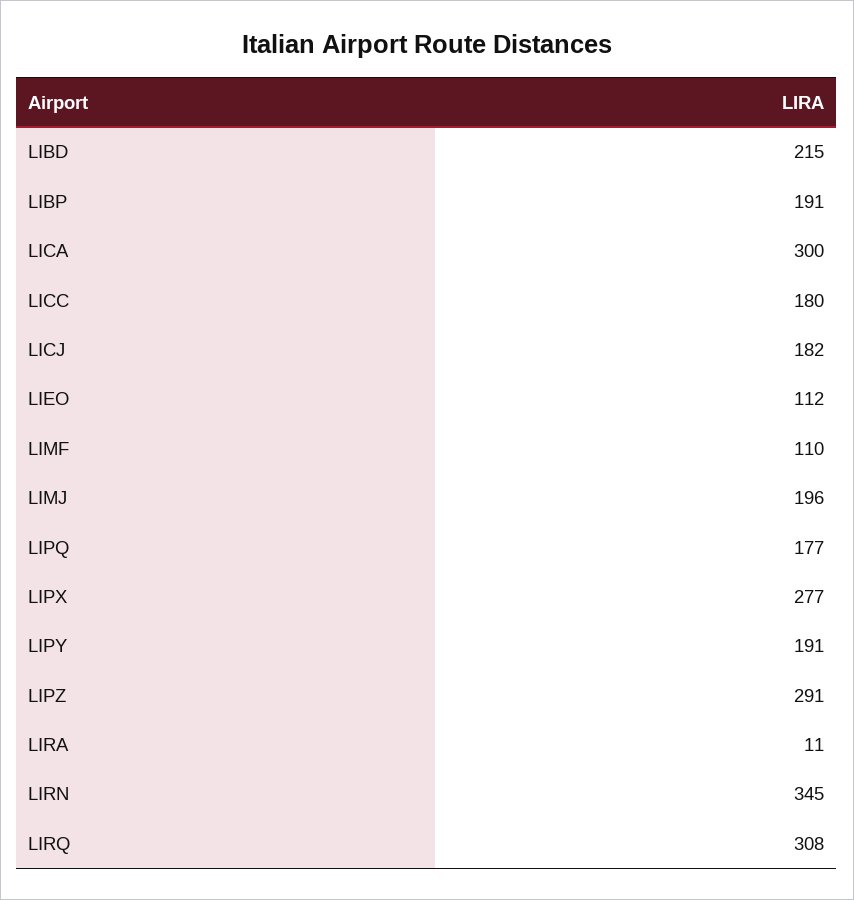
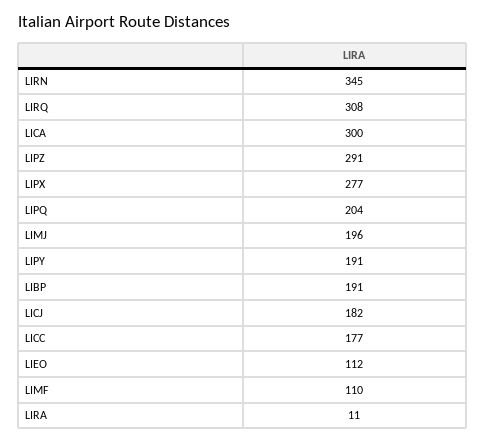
  {
-   "LIBD": 215,
    "LIBP": 191,
    "LICA": 300,
-   "LICC": 180,
+   "LICC": 177,
    "LICJ": 182,
    "LIEO": 112,
    "LIMF": 110,
    "LIMJ": 196,
-   "LIPQ": 177,
+   "LIPQ": 204,
    "LIPX": 277,
    "LIPY": 191,
    "LIPZ": 291,
    "LIRA": 11,
    "LIRN": 345,
    "LIRQ": 308
  }

